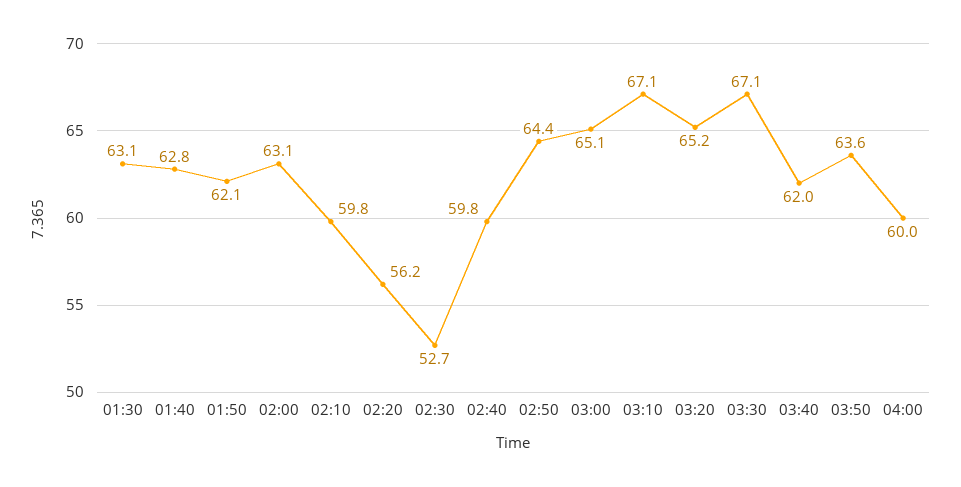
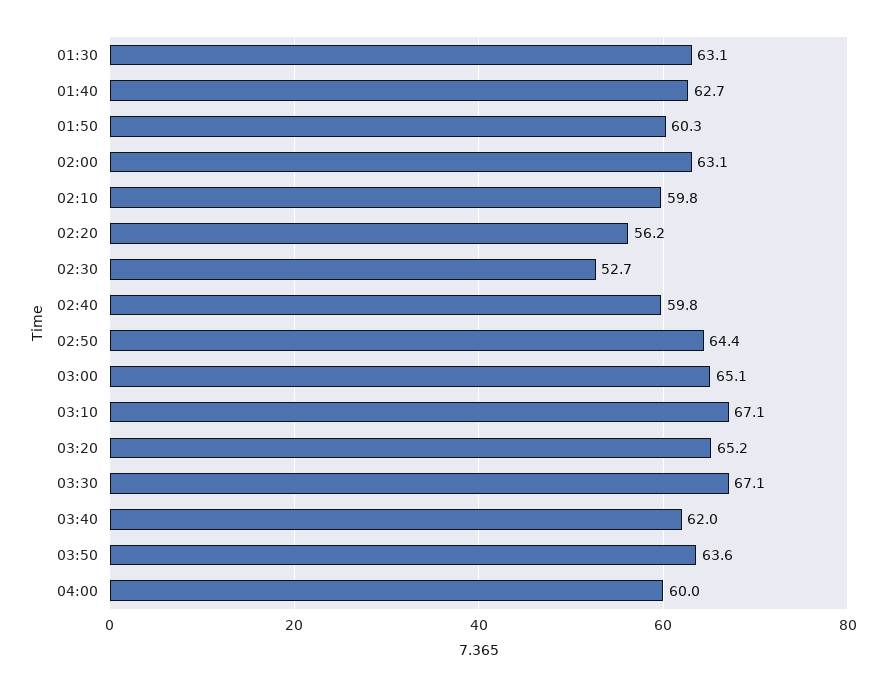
  {
    "01:30": 63.1,
-   "01:40": 62.8,
+   "01:40": 62.7,
-   "01:50": 62.1,
+   "01:50": 60.3,
    "02:00": 63.1,
    "02:10": 59.8,
    "02:20": 56.2,
    "02:30": 52.7,
    "02:40": 59.8,
    "02:50": 64.4,
    "03:00": 65.1,
    "03:10": 67.1,
    "03:20": 65.2,
    "03:30": 67.1,
    "03:40": 62,
    "03:50": 63.6,
    "04:00": 60
  }

